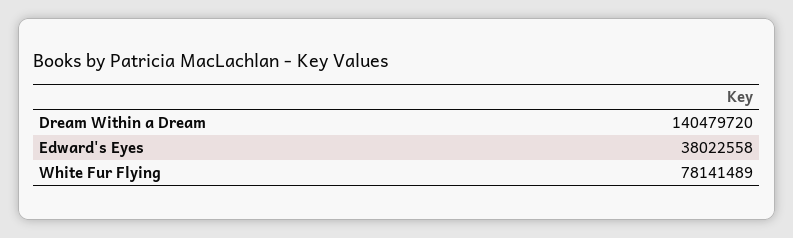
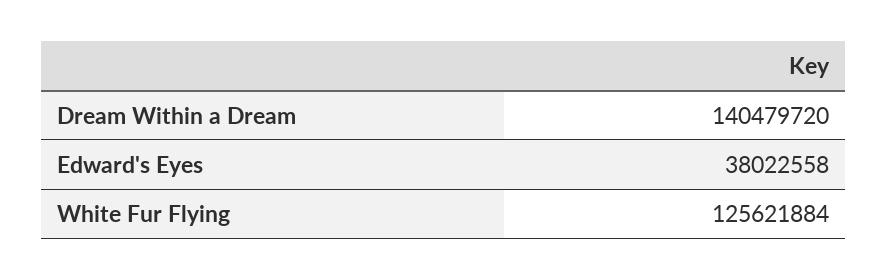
  {
    "Dream Within a Dream": 140479720,
    "Edward's Eyes": 38022558,
-   "White Fur Flying": 78141489
+   "White Fur Flying": 125621884
  }

